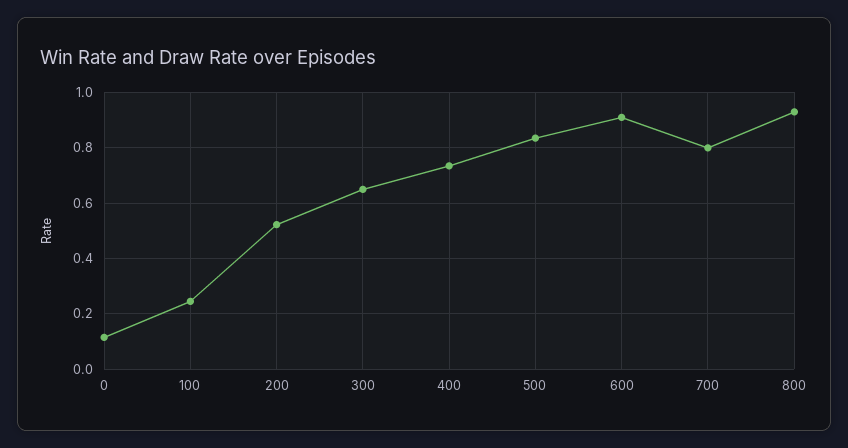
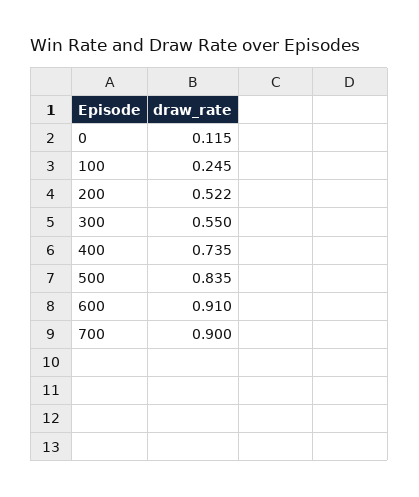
  {
    "0": 0.115,
    "100": 0.245,
    "200": 0.522,
-   "300": 0.65,
+   "300": 0.55,
    "400": 0.735,
    "500": 0.835,
    "600": 0.91,
-   "700": 0.8,
+   "700": 0.9
-   "800": 0.925
  }

